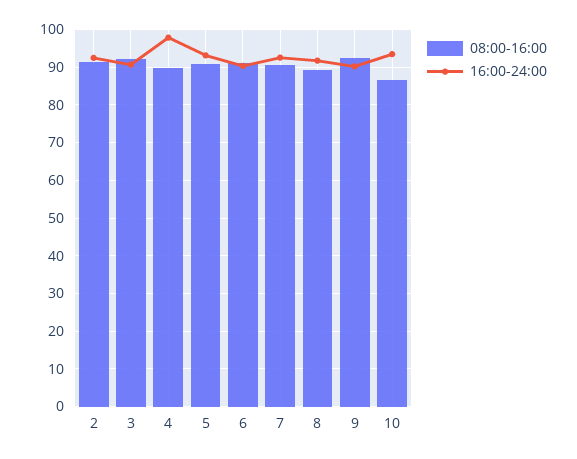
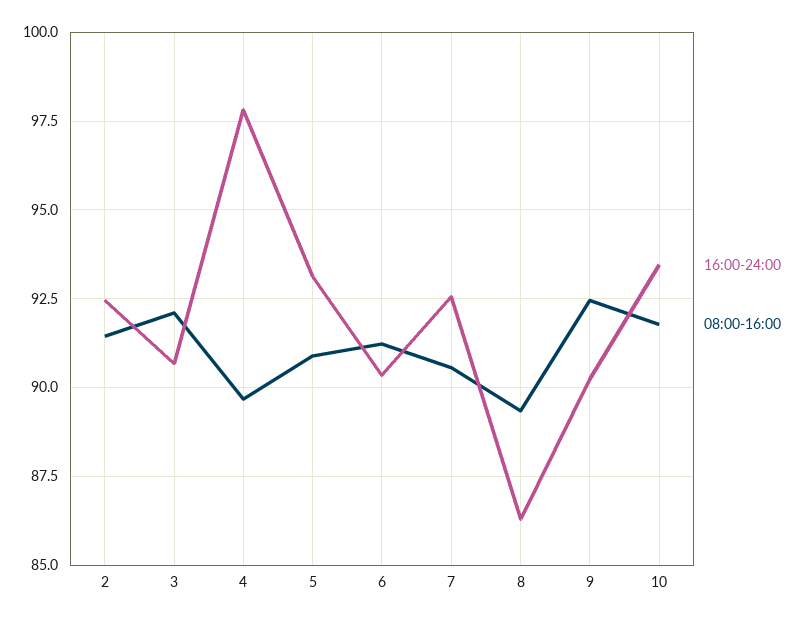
  {
    "08:00-16:00": {
      "2": 91.5,
      "3": 92,
      "4": 89.75,
      "5": 91,
      "6": 91.25,
      "7": 90.5,
      "8": 89.25,
      "9": 92.5,
-     "10": 86
+     "10": 91.75
    },
    "16:00-24:00": {
      "2": 92.5,
      "3": 90.75,
      "4": 97.75,
      "5": 93,
      "6": 90.25,
      "7": 92.5,
-     "8": 92,
+     "8": 86.25,
      "9": 90.25,
      "10": 93.5
    }
  }

